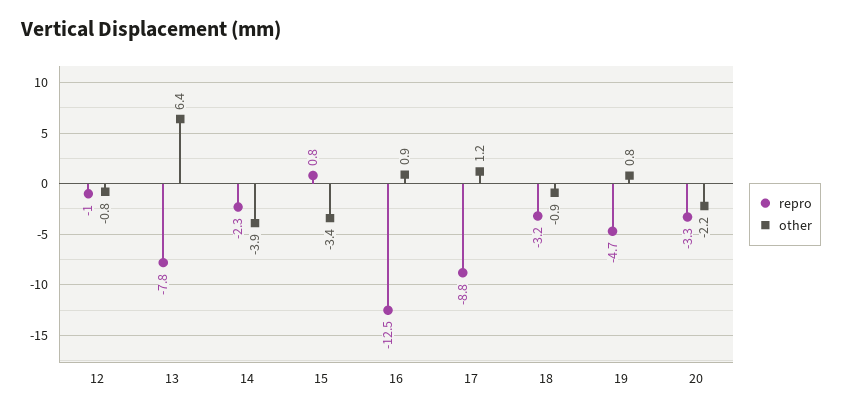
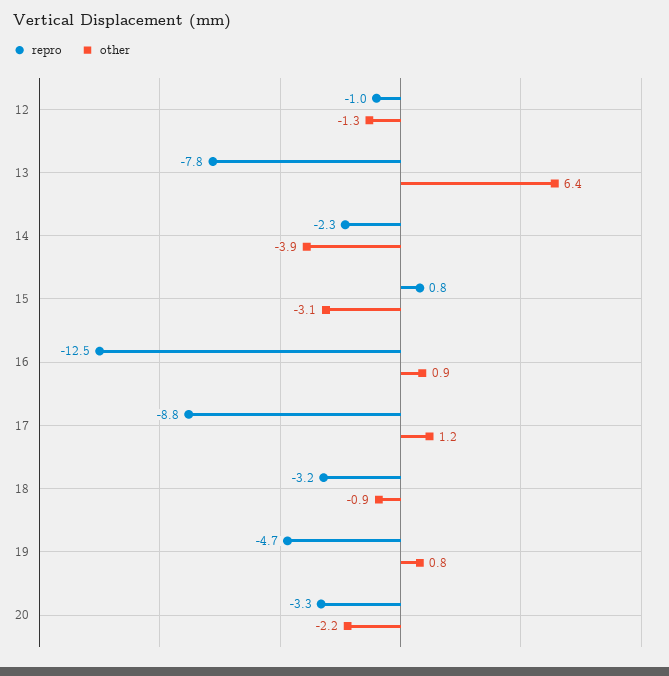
  {
    "repro": {
      "12": -1,
      "13": -7.8,
      "14": -2.3,
      "15": 0.8,
      "16": -12.5,
      "17": -8.8,
      "18": -3.2,
      "19": -4.7,
      "20": -3.3
    },
    "other": {
-     "12": -0.8,
+     "12": -1.3,
      "13": 6.4,
      "14": -3.9,
-     "15": -3.4,
+     "15": -3.1,
      "16": 0.9,
      "17": 1.2,
      "18": -0.9,
      "19": 0.8,
      "20": -2.2
    }
  }

